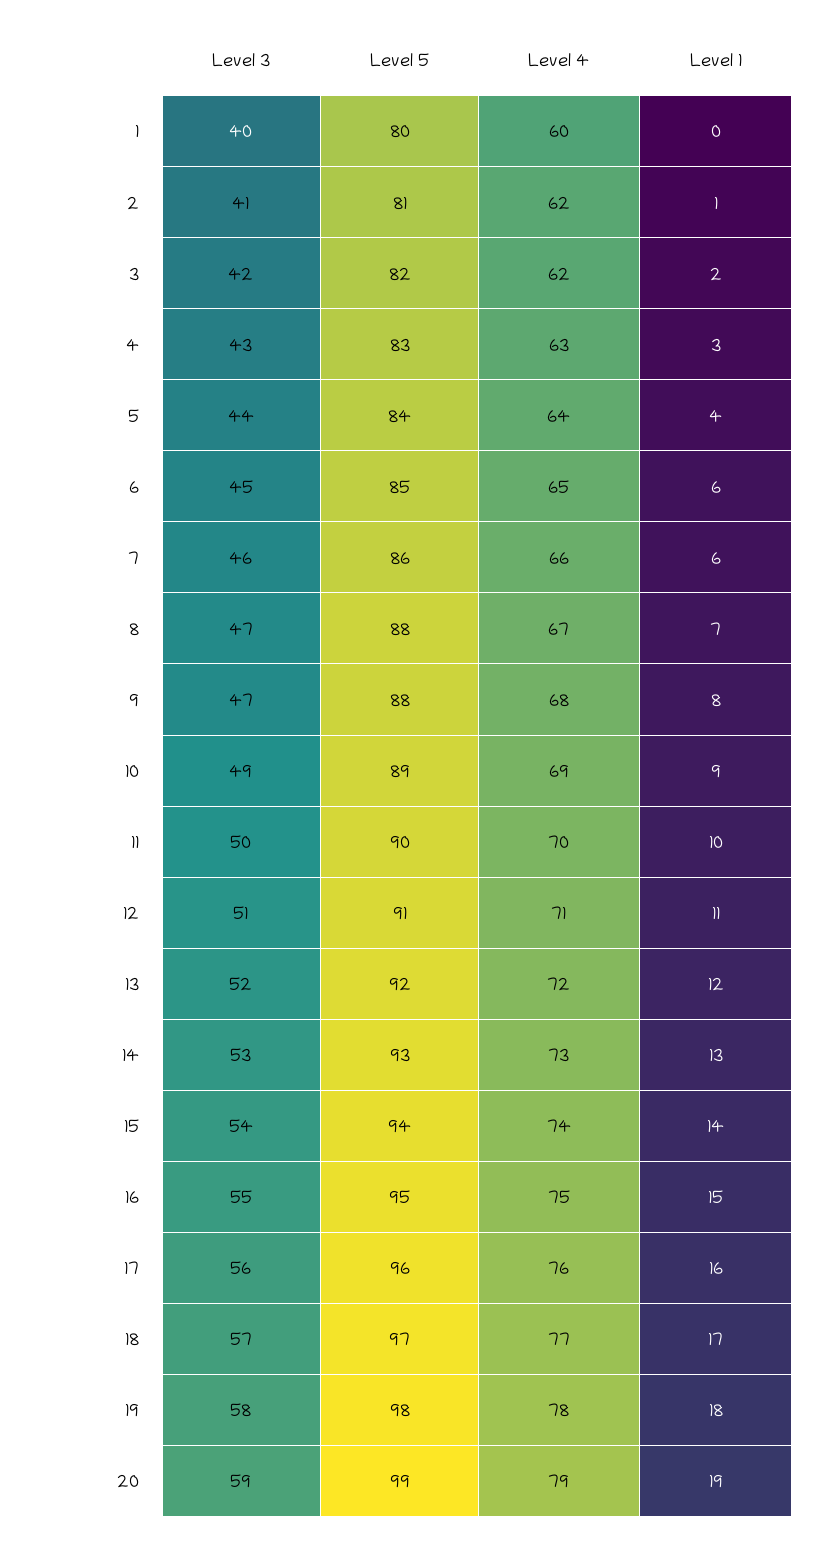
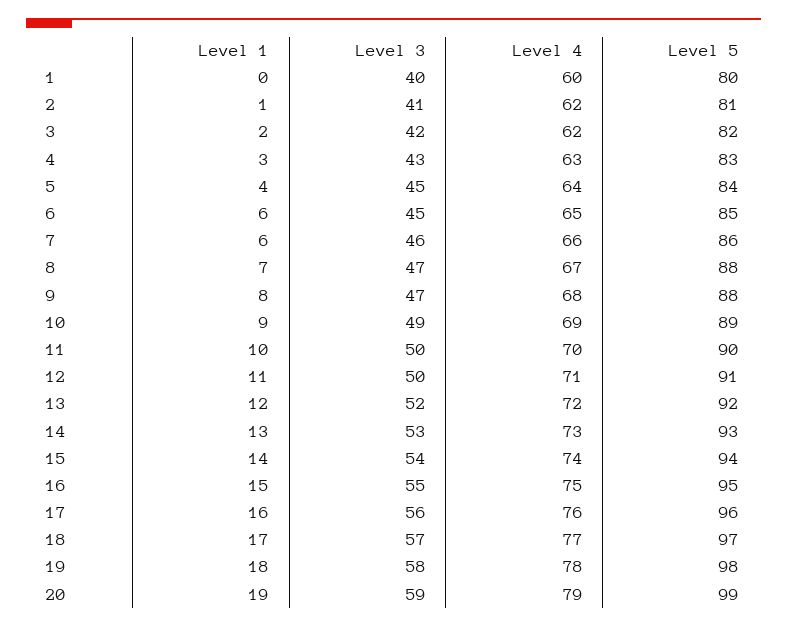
  {
    "Level 3": {
      "1": 40,
      "2": 41,
      "3": 42,
      "4": 43,
-     "5": 44,
+     "5": 45,
      "6": 45,
      "7": 46,
      "8": 47,
      "9": 47,
      "10": 49,
      "11": 50,
-     "12": 51,
+     "12": 50,
      "13": 52,
      "14": 53,
      "15": 54,
      "16": 55,
      "17": 56,
      "18": 57,
      "19": 58,
      "20": 59
    },
    "Level 5": {
      "1": 80,
      "2": 81,
      "3": 82,
      "4": 83,
      "5": 84,
      "6": 85,
      "7": 86,
      "8": 88,
      "9": 88,
      "10": 89,
      "11": 90,
      "12": 91,
      "13": 92,
      "14": 93,
      "15": 94,
      "16": 95,
      "17": 96,
      "18": 97,
      "19": 98,
      "20": 99
    },
    "Level 4": {
      "1": 60,
      "2": 62,
      "3": 62,
      "4": 63,
      "5": 64,
      "6": 65,
      "7": 66,
      "8": 67,
      "9": 68,
      "10": 69,
      "11": 70,
      "12": 71,
      "13": 72,
      "14": 73,
      "15": 74,
      "16": 75,
      "17": 76,
      "18": 77,
      "19": 78,
      "20": 79
    },
    "Level 1": {
      "1": 0,
      "2": 1,
      "3": 2,
      "4": 3,
      "5": 4,
      "6": 6,
      "7": 6,
      "8": 7,
      "9": 8,
      "10": 9,
      "11": 10,
      "12": 11,
      "13": 12,
      "14": 13,
      "15": 14,
      "16": 15,
      "17": 16,
      "18": 17,
      "19": 18,
      "20": 19
    }
  }

